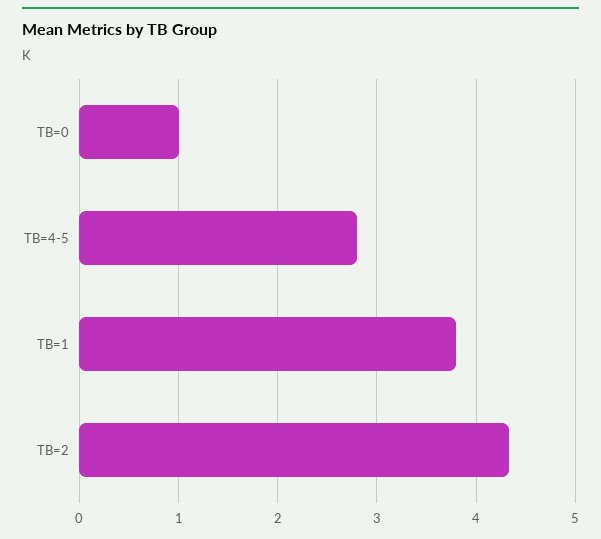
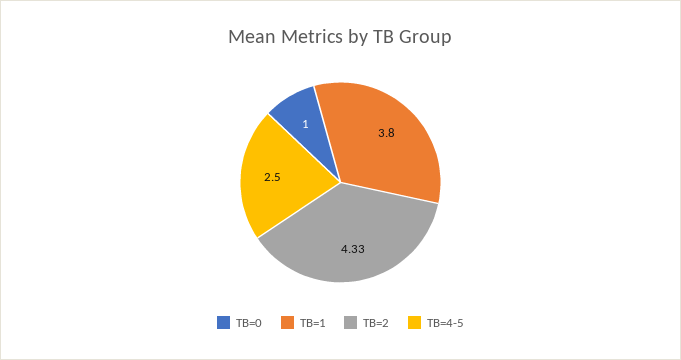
  {
    "TB=0": 1,
-   "TB=4-5": 2.8,
+   "TB=4-5": 2.5,
    "TB=1": 3.8,
    "TB=2": 4.33
  }

